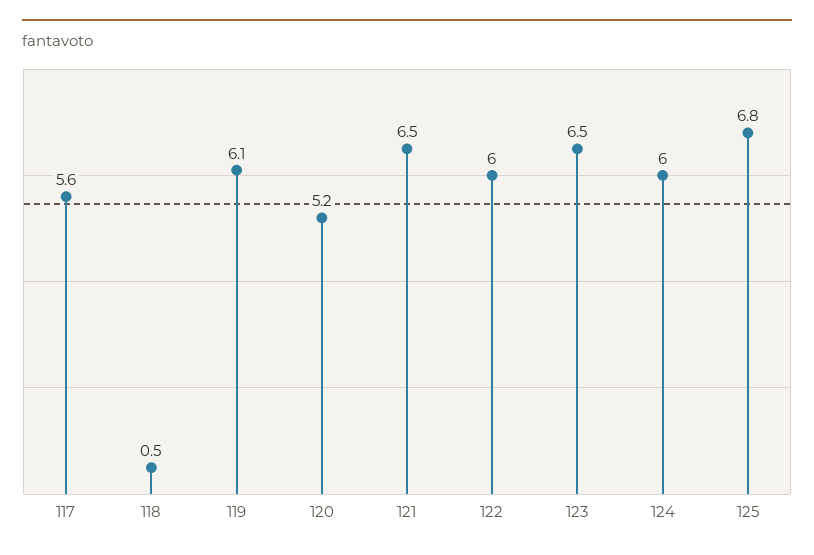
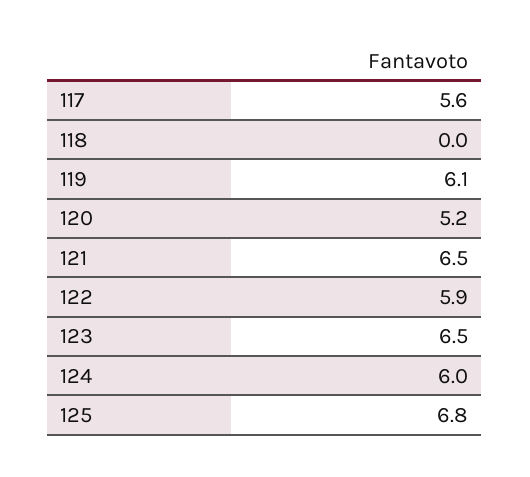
  {
    "117": 5.6,
-   "118": 0.5,
+   "118": 0,
    "119": 6.1,
    "120": 5.2,
    "121": 6.5,
-   "122": 6,
+   "122": 5.9,
    "123": 6.5,
    "124": 6,
    "125": 6.8
  }

